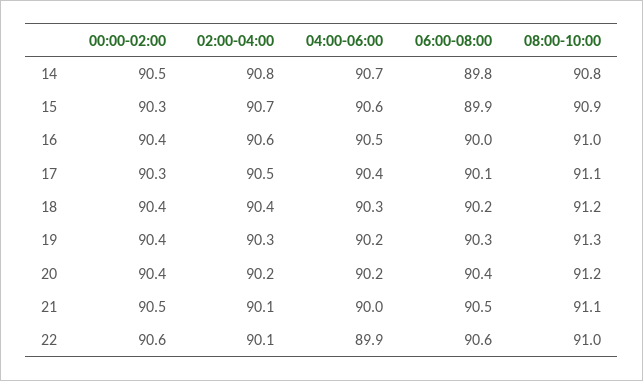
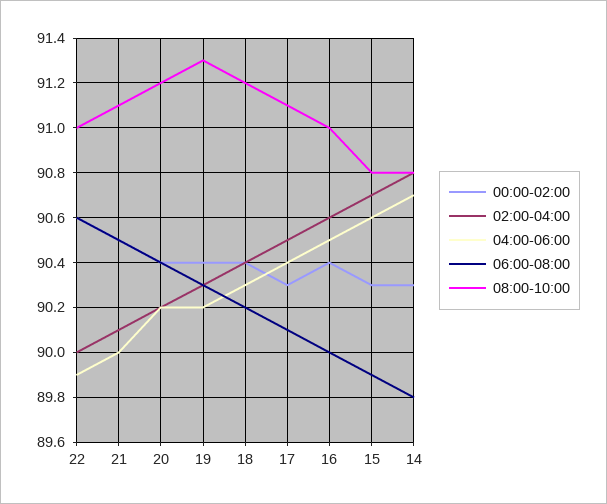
  {
    "00:00-02:00": {
-     "14": 90.5,
+     "14": 90.3,
      "15": 90.3,
      "16": 90.4,
      "17": 90.3,
      "18": 90.4,
      "19": 90.4,
      "20": 90.4,
      "21": 90.5,
      "22": 90.6
    },
    "02:00-04:00": {
      "14": 90.8,
      "15": 90.7,
      "16": 90.6,
      "17": 90.5,
      "18": 90.4,
      "19": 90.3,
      "20": 90.2,
      "21": 90.1,
-     "22": 90.1
+     "22": 90
    },
    "04:00-06:00": {
      "14": 90.7,
      "15": 90.6,
      "16": 90.5,
      "17": 90.4,
      "18": 90.3,
      "19": 90.2,
      "20": 90.2,
      "21": 90,
      "22": 89.9
    },
    "06:00-08:00": {
      "14": 89.8,
      "15": 89.9,
      "16": 90,
      "17": 90.1,
      "18": 90.2,
      "19": 90.3,
      "20": 90.4,
      "21": 90.5,
      "22": 90.6
    },
    "08:00-10:00": {
      "14": 90.8,
-     "15": 90.9,
+     "15": 90.8,
      "16": 91,
      "17": 91.1,
      "18": 91.2,
      "19": 91.3,
      "20": 91.2,
      "21": 91.1,
      "22": 91
    }
  }

